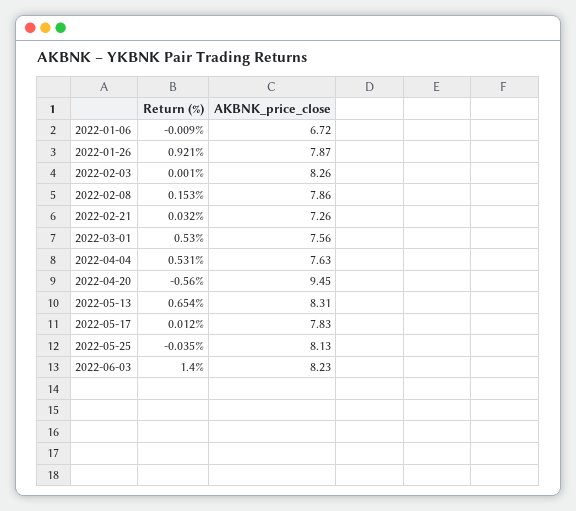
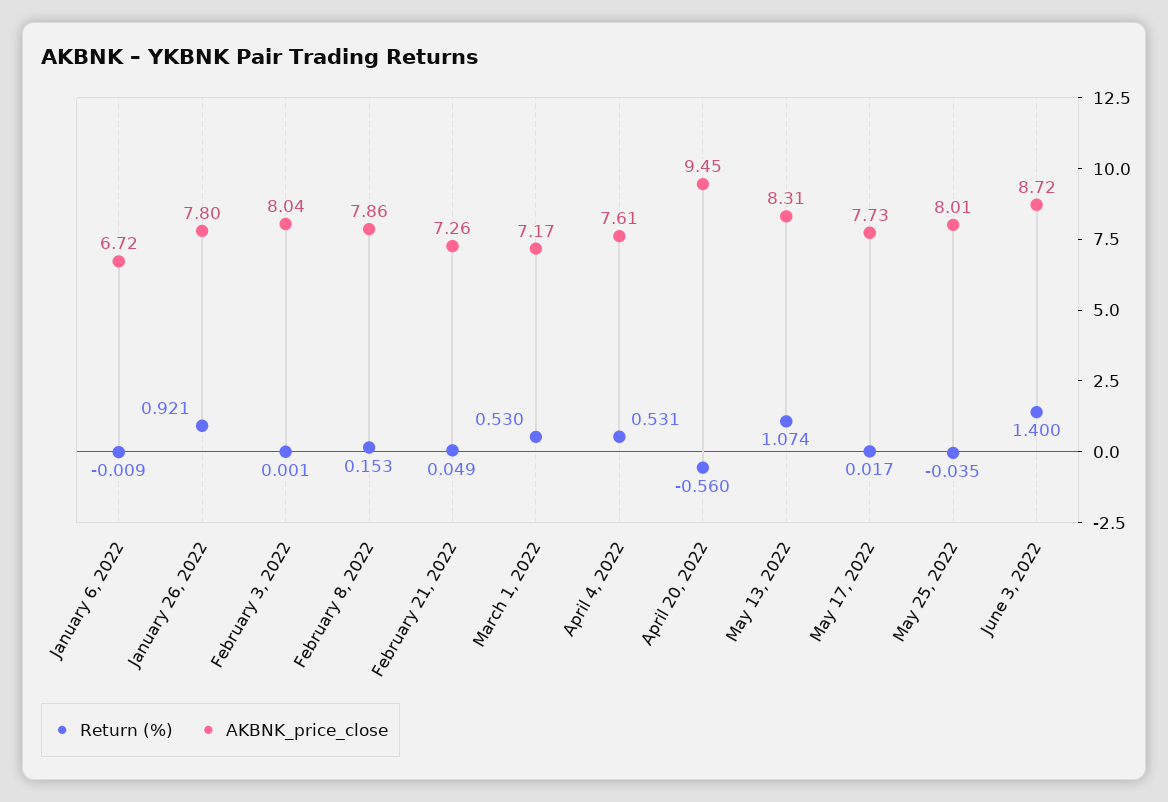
  {
    "Return (%)": {
      "2022-01-06": -0.009,
      "2022-01-26": 0.921,
      "2022-02-03": 0.001,
      "2022-02-08": 0.153,
-     "2022-02-21": 0.032,
+     "2022-02-21": 0.049,
      "2022-03-01": 0.53,
      "2022-04-04": 0.531,
      "2022-04-20": -0.56,
-     "2022-05-13": 0.654,
+     "2022-05-13": 1.074,
-     "2022-05-17": 0.012,
+     "2022-05-17": 0.017,
      "2022-05-25": -0.035,
      "2022-06-03": 1.4
    },
    "AKBNK_price_close": {
      "2022-01-06": 6.72,
-     "2022-01-26": 7.87,
+     "2022-01-26": 7.8,
-     "2022-02-03": 8.26,
+     "2022-02-03": 8.04,
      "2022-02-08": 7.86,
      "2022-02-21": 7.26,
-     "2022-03-01": 7.56,
+     "2022-03-01": 7.17,
-     "2022-04-04": 7.63,
+     "2022-04-04": 7.61,
      "2022-04-20": 9.45,
      "2022-05-13": 8.31,
-     "2022-05-17": 7.83,
+     "2022-05-17": 7.73,
-     "2022-05-25": 8.13,
+     "2022-05-25": 8.01,
-     "2022-06-03": 8.23
+     "2022-06-03": 8.72
    }
  }

